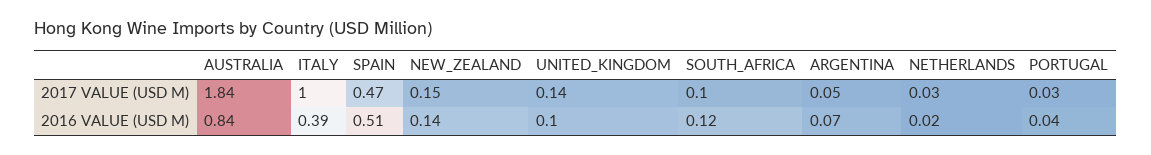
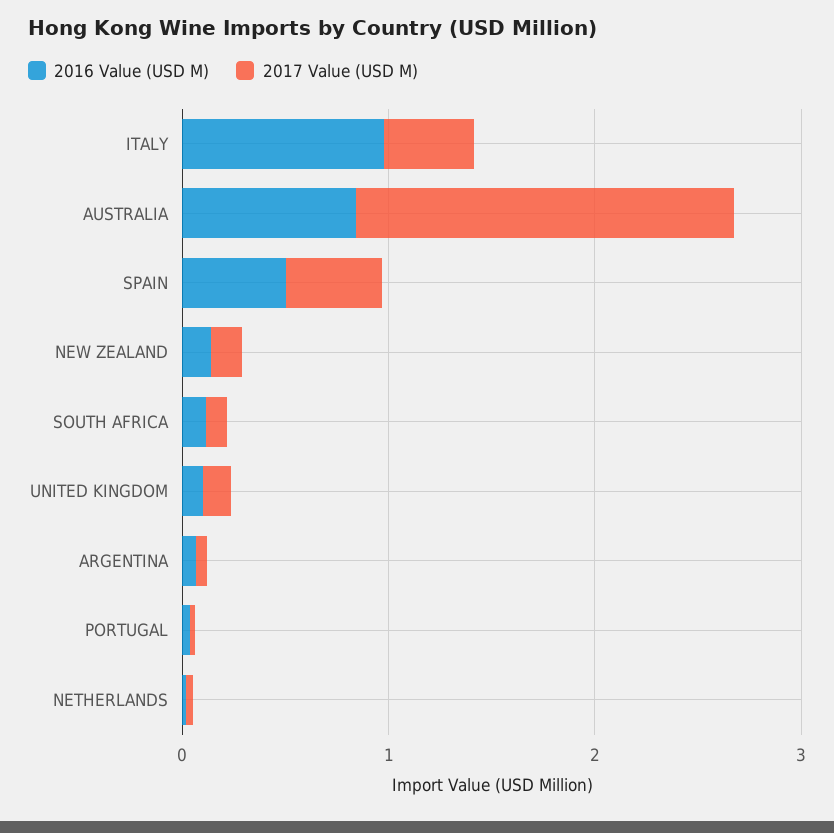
  {
    "2017 VALUE (USD M)": {
      "AUSTRALIA": 1.84,
-     "ITALY": 1,
+     "ITALY": 0.4,
      "SPAIN": 0.47,
      "NEW_ZEALAND": 0.15,
      "UNITED_KINGDOM": 0.14,
      "SOUTH_AFRICA": 0.1,
      "ARGENTINA": 0.05,
      "NETHERLANDS": 0.03,
      "PORTUGAL": 0.03
    },
    "2016 VALUE (USD M)": {
      "AUSTRALIA": 0.84,
-     "ITALY": 0.39,
+     "ITALY": 1,
      "SPAIN": 0.51,
      "NEW_ZEALAND": 0.14,
      "UNITED_KINGDOM": 0.1,
      "SOUTH_AFRICA": 0.12,
      "ARGENTINA": 0.07,
      "NETHERLANDS": 0.02,
      "PORTUGAL": 0.04
    }
  }

